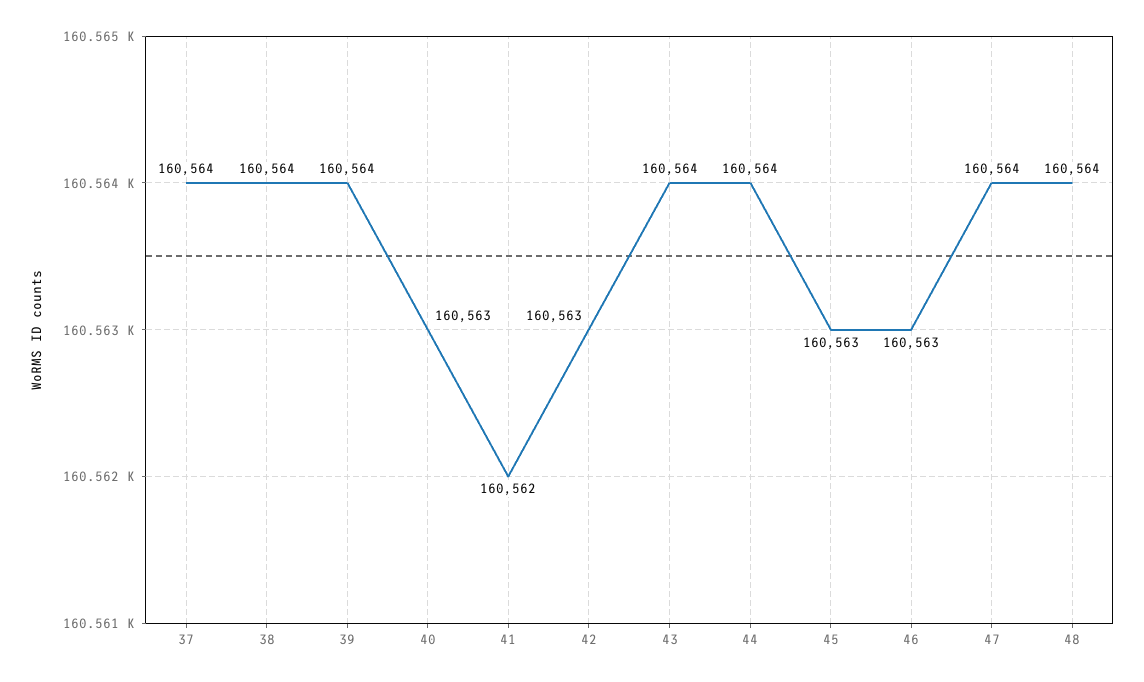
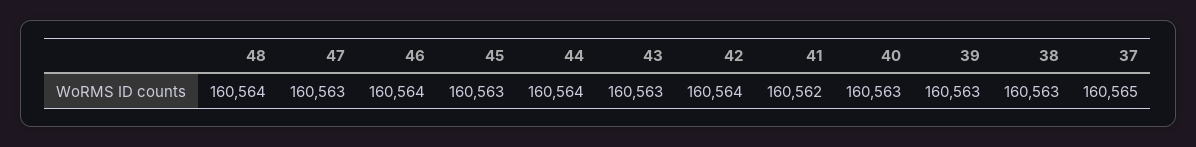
  {
-   "37": 160564,
+   "37": 160565,
-   "38": 160564,
+   "38": 160563,
-   "39": 160564,
+   "39": 160563,
    "40": 160563,
    "41": 160562,
-   "42": 160563,
+   "42": 160564,
-   "43": 160564,
+   "43": 160563,
    "44": 160564,
    "45": 160563,
-   "46": 160563,
+   "46": 160564,
-   "47": 160564,
+   "47": 160563,
    "48": 160564
  }

